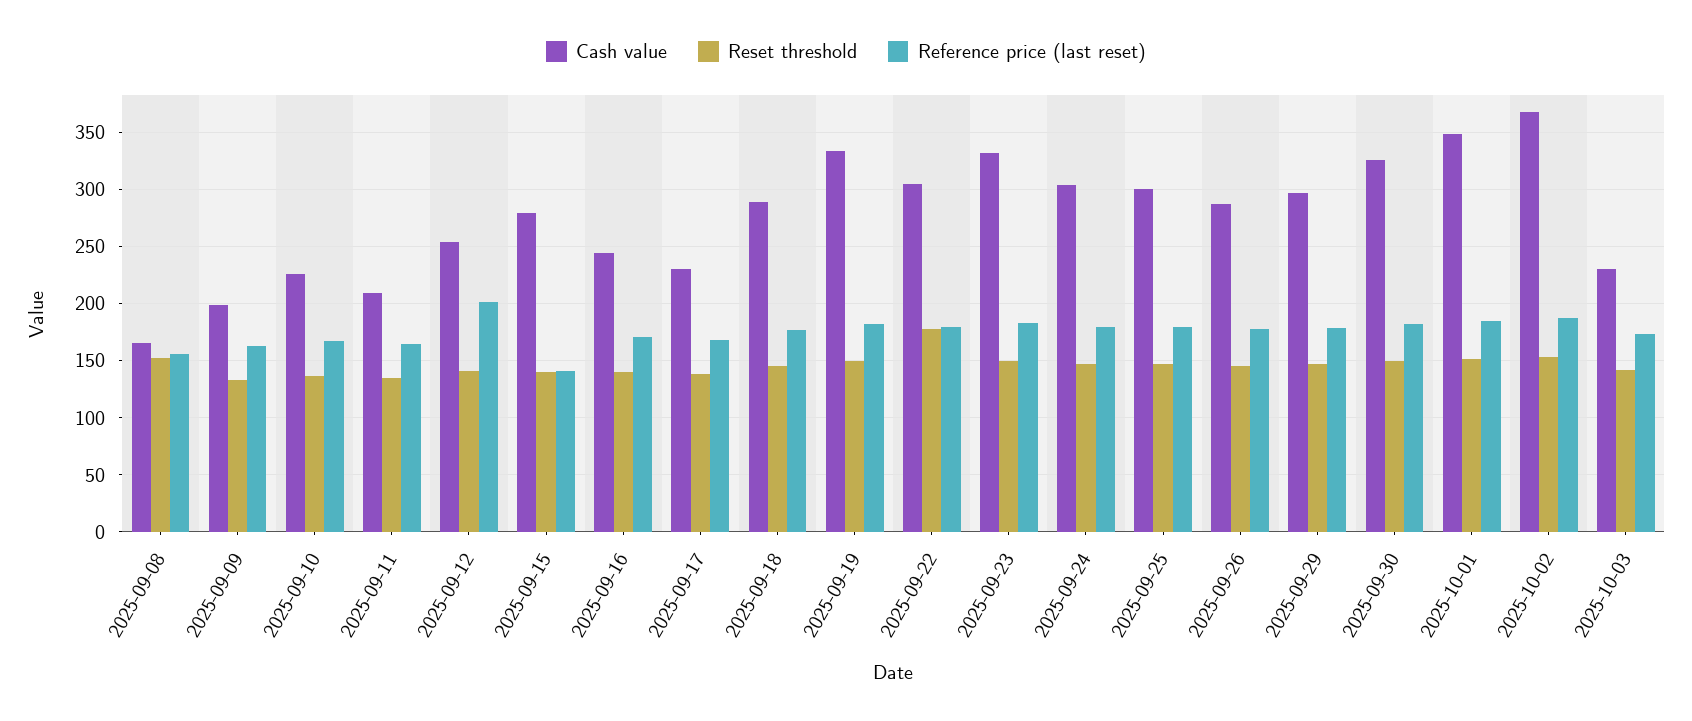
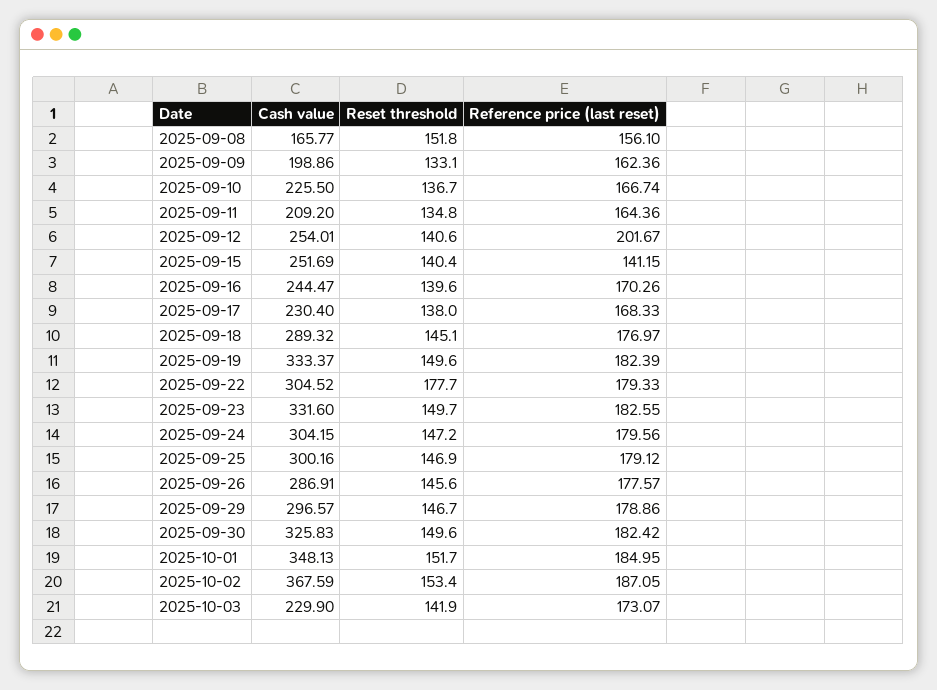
  {
    "Cash value": {
      "2025-09-08": 165.77,
      "2025-09-09": 198.86,
      "2025-09-10": 225.5,
      "2025-09-11": 209.2,
      "2025-09-12": 254.01,
-     "2025-09-15": 280,
+     "2025-09-15": 251.69,
      "2025-09-16": 244.47,
      "2025-09-17": 230.4,
      "2025-09-18": 289.32,
      "2025-09-19": 333.37,
      "2025-09-22": 304.52,
      "2025-09-23": 331.6,
      "2025-09-24": 304.15,
      "2025-09-25": 300.16,
      "2025-09-26": 286.91,
      "2025-09-29": 296.57,
      "2025-09-30": 325.83,
      "2025-10-01": 348.13,
      "2025-10-02": 367.59,
      "2025-10-03": 229.9
    },
    "Reset threshold": {
      "2025-09-08": 151.8,
      "2025-09-09": 133.1,
      "2025-09-10": 136.7,
      "2025-09-11": 134.8,
      "2025-09-12": 140.6,
      "2025-09-15": 140.4,
      "2025-09-16": 139.6,
      "2025-09-17": 138,
      "2025-09-18": 145.1,
      "2025-09-19": 149.6,
      "2025-09-22": 177.7,
      "2025-09-23": 149.7,
      "2025-09-24": 147.2,
      "2025-09-25": 146.9,
      "2025-09-26": 145.6,
      "2025-09-29": 146.7,
      "2025-09-30": 149.6,
      "2025-10-01": 151.7,
      "2025-10-02": 153.4,
      "2025-10-03": 141.9
    },
    "Reference price (last reset)": {
      "2025-09-08": 156.1,
      "2025-09-09": 162.36,
      "2025-09-10": 166.74,
      "2025-09-11": 164.36,
      "2025-09-12": 201.67,
      "2025-09-15": 141.15,
      "2025-09-16": 170.26,
      "2025-09-17": 168.33,
      "2025-09-18": 176.97,
      "2025-09-19": 182.39,
      "2025-09-22": 179.33,
      "2025-09-23": 182.55,
      "2025-09-24": 179.56,
      "2025-09-25": 179.12,
      "2025-09-26": 177.57,
      "2025-09-29": 178.86,
      "2025-09-30": 182.42,
      "2025-10-01": 184.95,
      "2025-10-02": 187.05,
      "2025-10-03": 173.07
    }
  }

